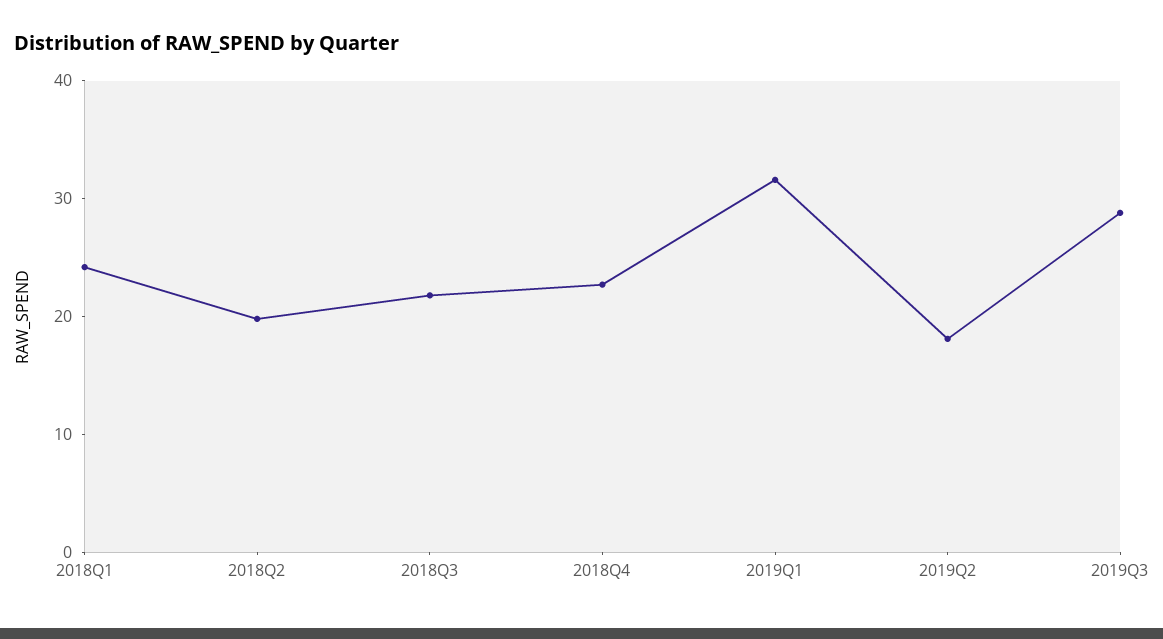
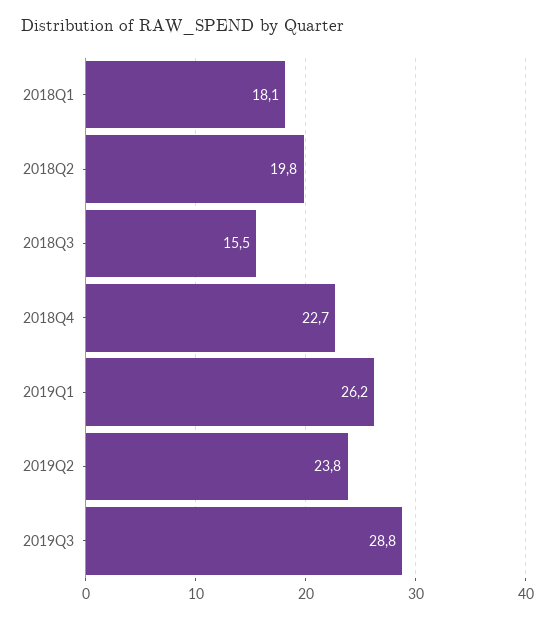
  {
-   "2018Q1": 24,
+   "2018Q1": 18.1,
    "2018Q2": 19.8,
-   "2018Q3": 22,
+   "2018Q3": 15.5,
    "2018Q4": 22.7,
-   "2019Q1": 32,
+   "2019Q1": 26.2,
-   "2019Q2": 18,
+   "2019Q2": 23.8,
    "2019Q3": 28.8
  }

